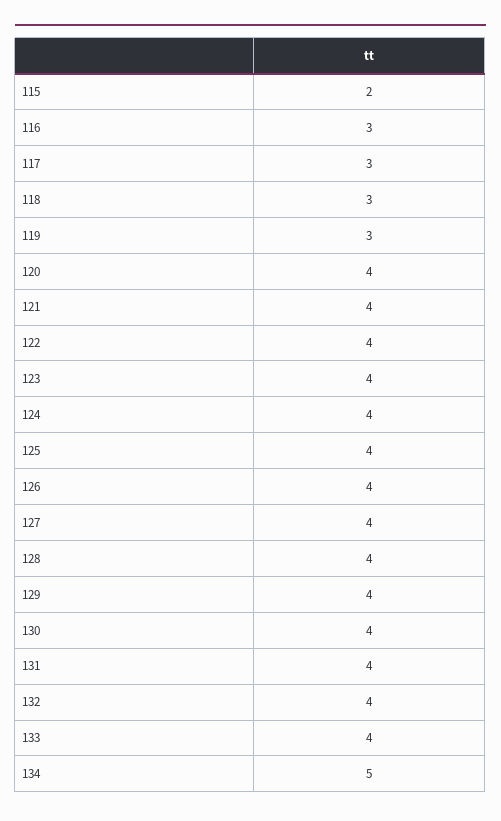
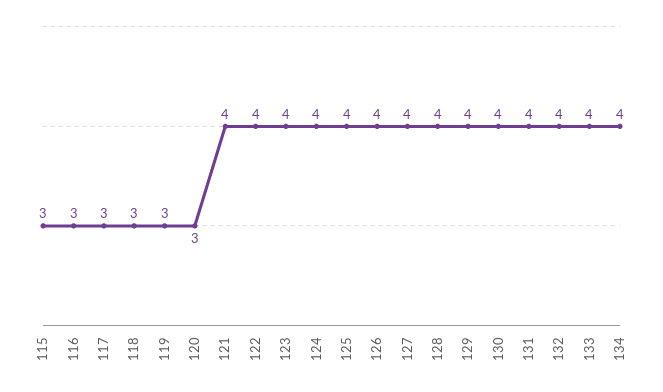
  {
-   "115": 2,
+   "115": 3,
    "116": 3,
    "117": 3,
    "118": 3,
    "119": 3,
-   "120": 4,
+   "120": 3,
    "121": 4,
    "122": 4,
    "123": 4,
    "124": 4,
    "125": 4,
    "126": 4,
    "127": 4,
    "128": 4,
    "129": 4,
    "130": 4,
    "131": 4,
    "132": 4,
    "133": 4,
-   "134": 5
+   "134": 4
  }

